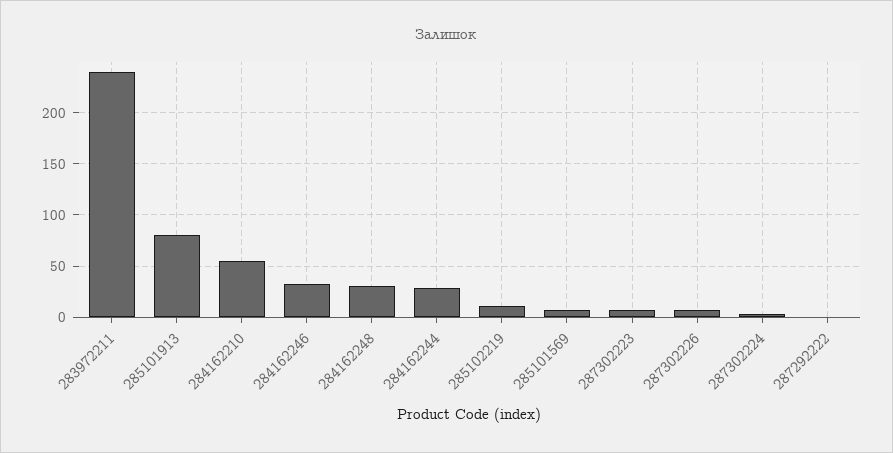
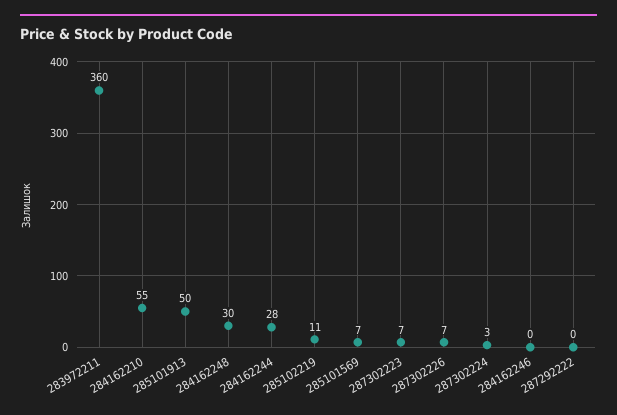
  {
-   "283972211": 240,
+   "283972211": 360,
-   "285101913": 80,
+   "285101913": 50,
    "284162210": 55,
-   "284162246": 30,
+   "284162246": 0,
    "284162248": 30,
    "284162244": 28,
    "285102219": 11,
    "285101569": 7,
    "287302223": 7,
    "287302226": 7,
    "287302224": 3,
    "287292222": 0
  }

